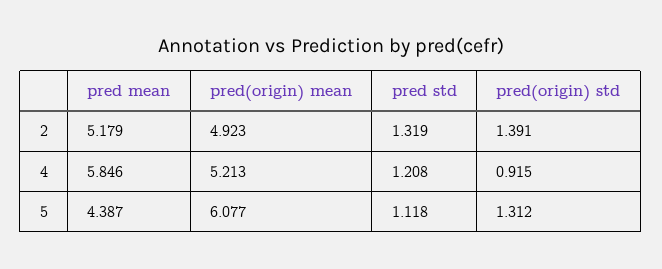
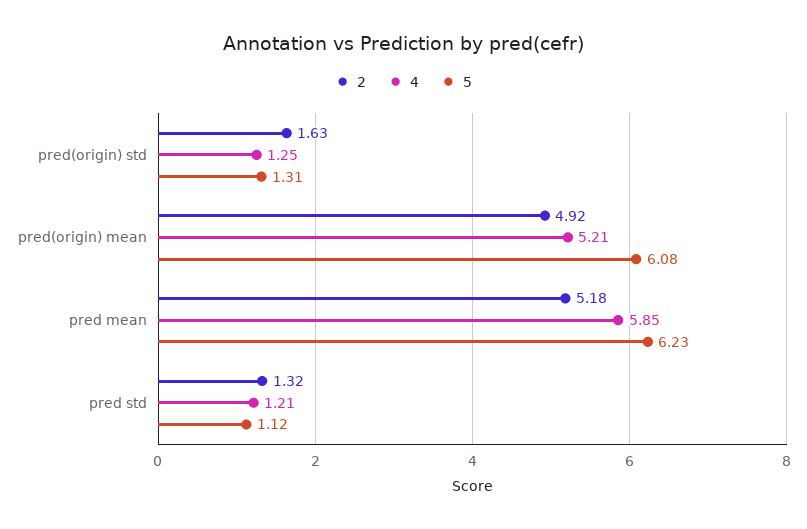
  {
    "2": {
      "pred mean": 5.179,
      "pred(origin) mean": 4.923,
      "pred std": 1.319,
-     "pred(origin) std": 1.391
+     "pred(origin) std": 1.63
    },
    "4": {
      "pred mean": 5.846,
      "pred(origin) mean": 5.213,
      "pred std": 1.208,
-     "pred(origin) std": 0.915
+     "pred(origin) std": 1.25
    },
    "5": {
-     "pred mean": 4.387,
+     "pred mean": 6.23,
      "pred(origin) mean": 6.077,
      "pred std": 1.118,
      "pred(origin) std": 1.312
    }
  }

